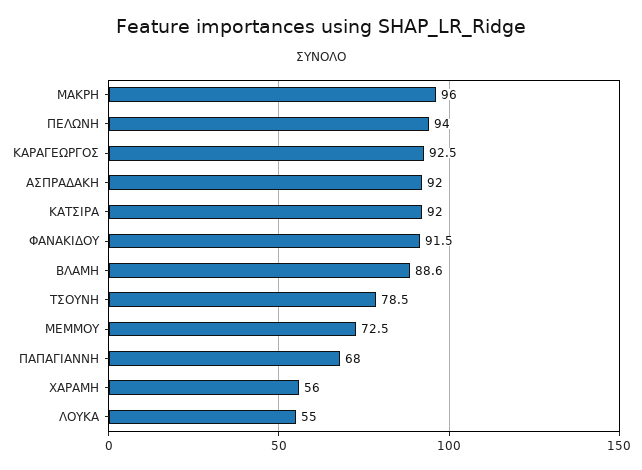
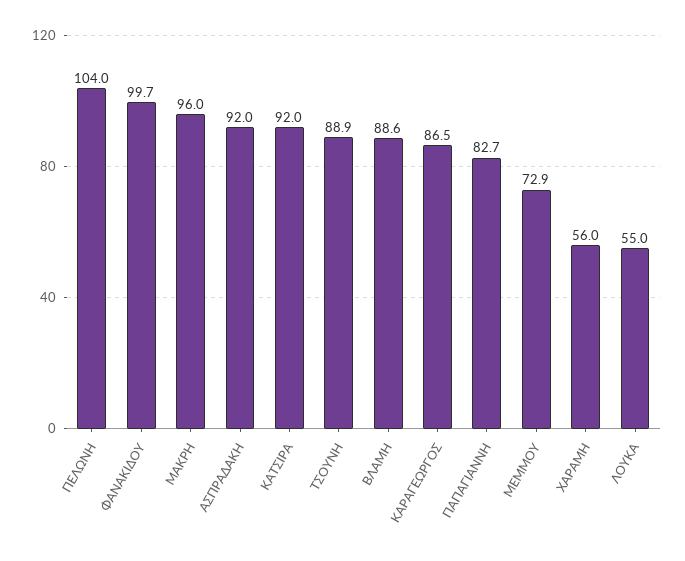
  {
    "ΜΑΚΡΗ": 96,
-   "ΠΕΛΩΝΗ": 94,
+   "ΠΕΛΩΝΗ": 104,
-   "ΚΑΡΑΓΕΩΡΓΟΣ": 92.5,
+   "ΚΑΡΑΓΕΩΡΓΟΣ": 86.5,
    "ΑΣΠΡΑΔΑΚΗ": 92,
    "ΚΑΤΣΙΡΑ": 92,
-   "ΦΑΝΑΚΙΔΟΥ": 91.5,
+   "ΦΑΝΑΚΙΔΟΥ": 99.7,
    "ΒΛΑΜΗ": 88.6,
-   "ΤΣΟΥΝΗ": 78.5,
+   "ΤΣΟΥΝΗ": 88.9,
-   "ΜΕΜΜΟΥ": 72.5,
+   "ΜΕΜΜΟΥ": 72.9,
-   "ΠΑΠΑΓΙΑΝΝΗ": 68,
+   "ΠΑΠΑΓΙΑΝΝΗ": 82.7,
    "ΧΑΡΑΜΗ": 56,
    "ΛΟΥΚΑ": 55
  }

